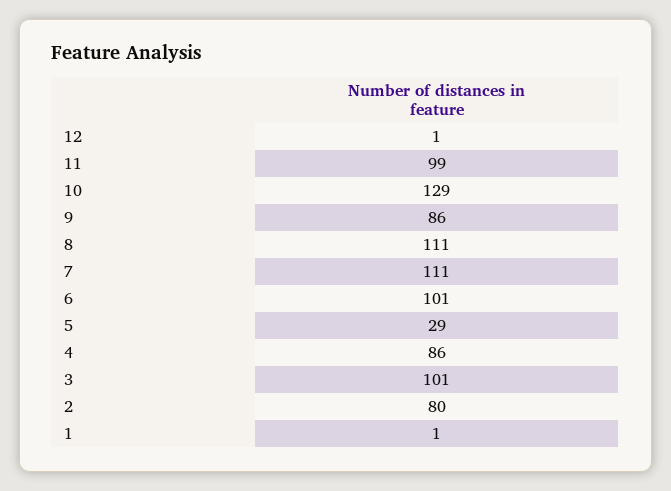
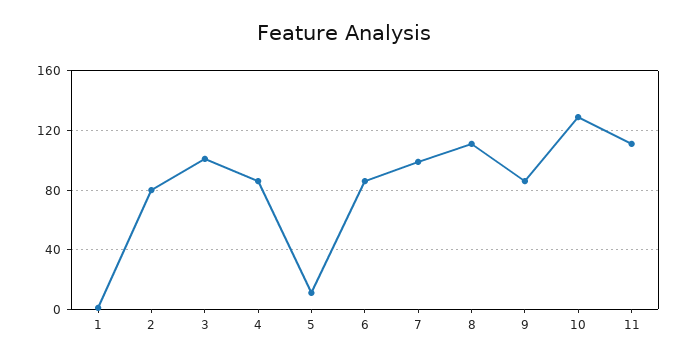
  {
-   "12": 1,
-   "11": 99,
+   "11": 110,
    "10": 129,
    "9": 86,
    "8": 111,
-   "7": 111,
+   "7": 100,
-   "6": 101,
+   "6": 85,
-   "5": 29,
+   "5": 10,
    "4": 86,
    "3": 101,
    "2": 80,
    "1": 1
  }

